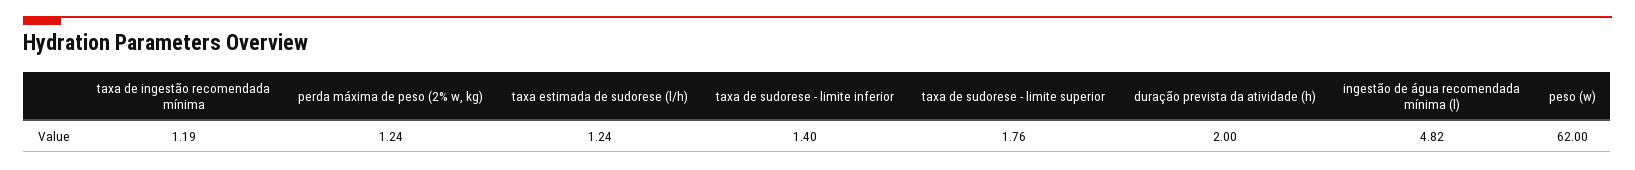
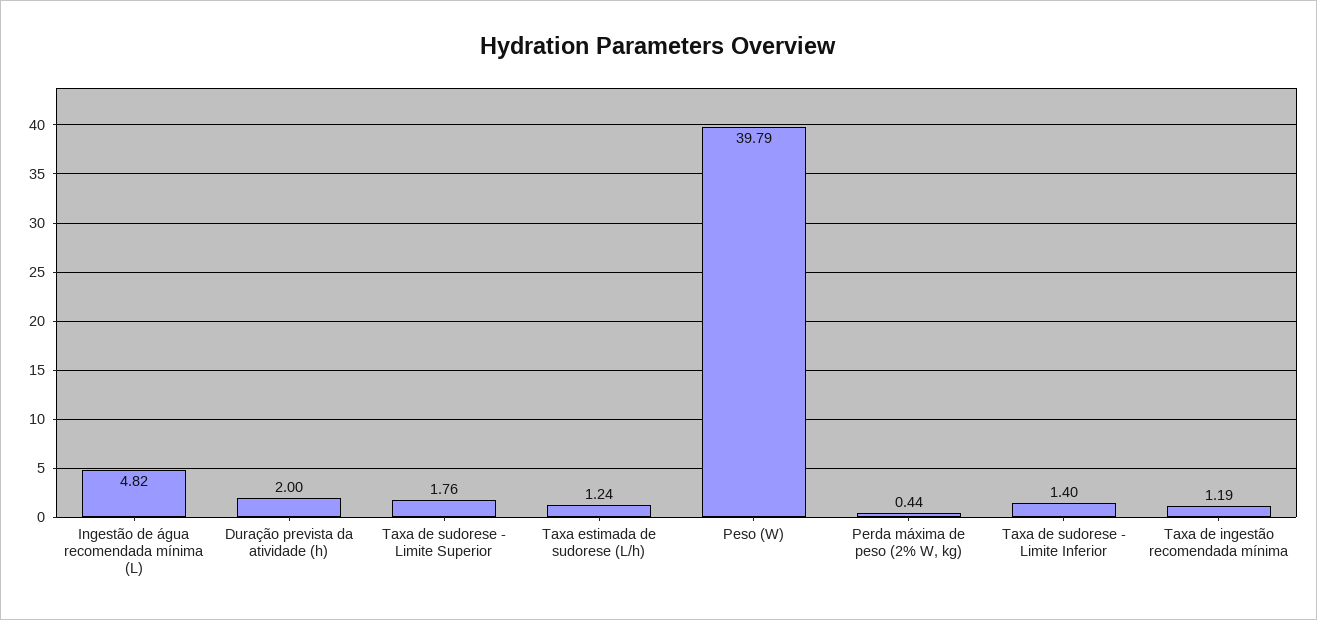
  {
    "taxa de ingestão recomendada mínima": 1.19,
-   "perda máxima de peso (2% w, kg)": 1.24,
+   "perda máxima de peso (2% w, kg)": 0.44,
    "taxa estimada de sudorese (l/h)": 1.24,
    "taxa de sudorese - limite inferior": 1.4,
    "taxa de sudorese - limite superior": 1.76,
    "duração prevista da atividade (h)": 2,
    "ingestão de água recomendada mínima (l)": 4.82,
-   "peso (w)": 62
+   "peso (w)": 39.79
  }

